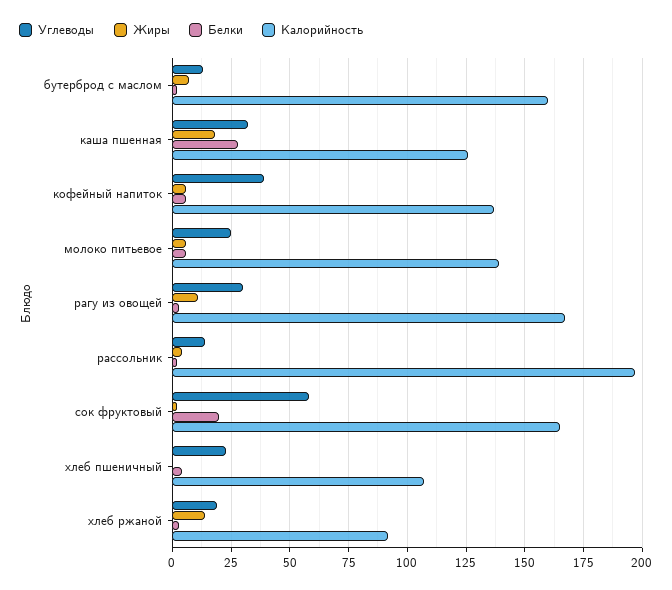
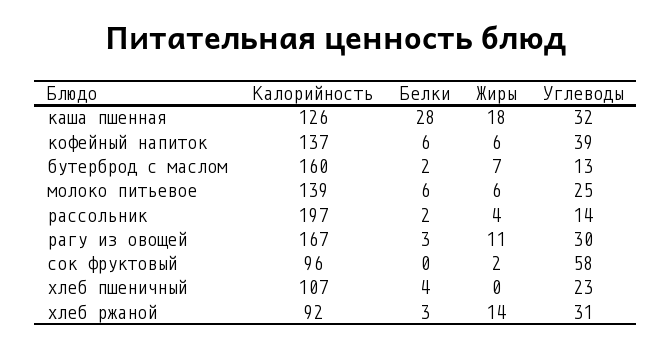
  {
    "Углеводы": {
      "бутерброд с маслом": 13,
      "каша пшенная": 32,
      "кофейный напиток": 39,
      "молоко питьевое": 25,
      "рагу из овощей": 30,
      "рассольник": 14,
      "сок фруктовый": 58,
      "хлеб пшеничный": 23,
-     "хлеб ржаной": 20
+     "хлеб ржаной": 31
    },
    "Жиры": {
      "бутерброд с маслом": 7,
      "каша пшенная": 18,
      "кофейный напиток": 6,
      "молоко питьевое": 6,
      "рагу из овощей": 11,
      "рассольник": 4,
      "сок фруктовый": 2,
      "хлеб пшеничный": 0,
      "хлеб ржаной": 14
    },
    "Белки": {
      "бутерброд с маслом": 2,
      "каша пшенная": 28,
      "кофейный напиток": 6,
      "молоко питьевое": 6,
      "рагу из овощей": 3,
      "рассольник": 2,
-     "сок фруктовый": 20,
+     "сок фруктовый": 0,
      "хлеб пшеничный": 4,
      "хлеб ржаной": 3
    },
    "Калорийность": {
      "бутерброд с маслом": 160,
      "каша пшенная": 126,
      "кофейный напиток": 137,
      "молоко питьевое": 139,
      "рагу из овощей": 167,
      "рассольник": 197,
-     "сок фруктовый": 165,
+     "сок фруктовый": 96,
      "хлеб пшеничный": 107,
      "хлеб ржаной": 92
    }
  }

